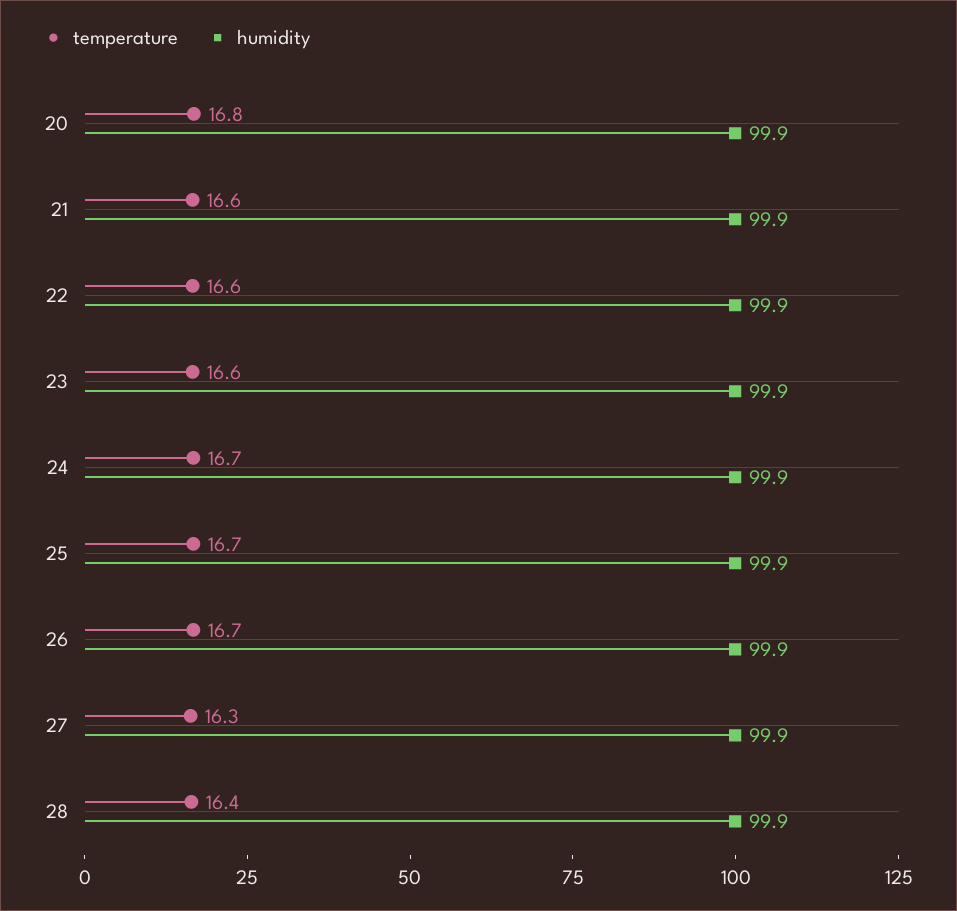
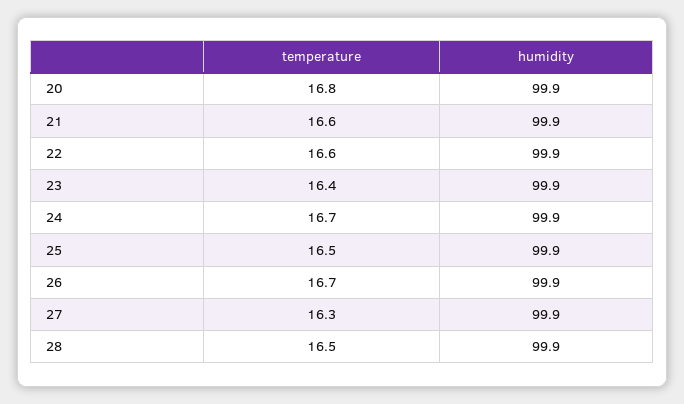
  {
    "temperature": {
      "20": 16.8,
      "21": 16.6,
      "22": 16.6,
-     "23": 16.6,
+     "23": 16.4,
      "24": 16.7,
-     "25": 16.7,
+     "25": 16.5,
      "26": 16.7,
      "27": 16.3,
-     "28": 16.4
+     "28": 16.5
    },
    "humidity": {
      "20": 99.9,
      "21": 99.9,
      "22": 99.9,
      "23": 99.9,
      "24": 99.9,
      "25": 99.9,
      "26": 99.9,
      "27": 99.9,
      "28": 99.9
    }
  }

